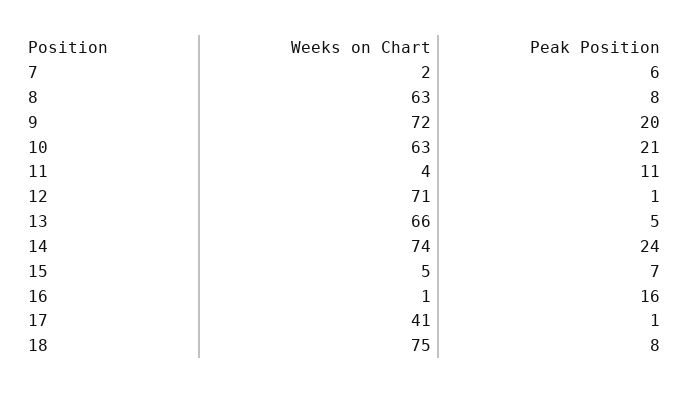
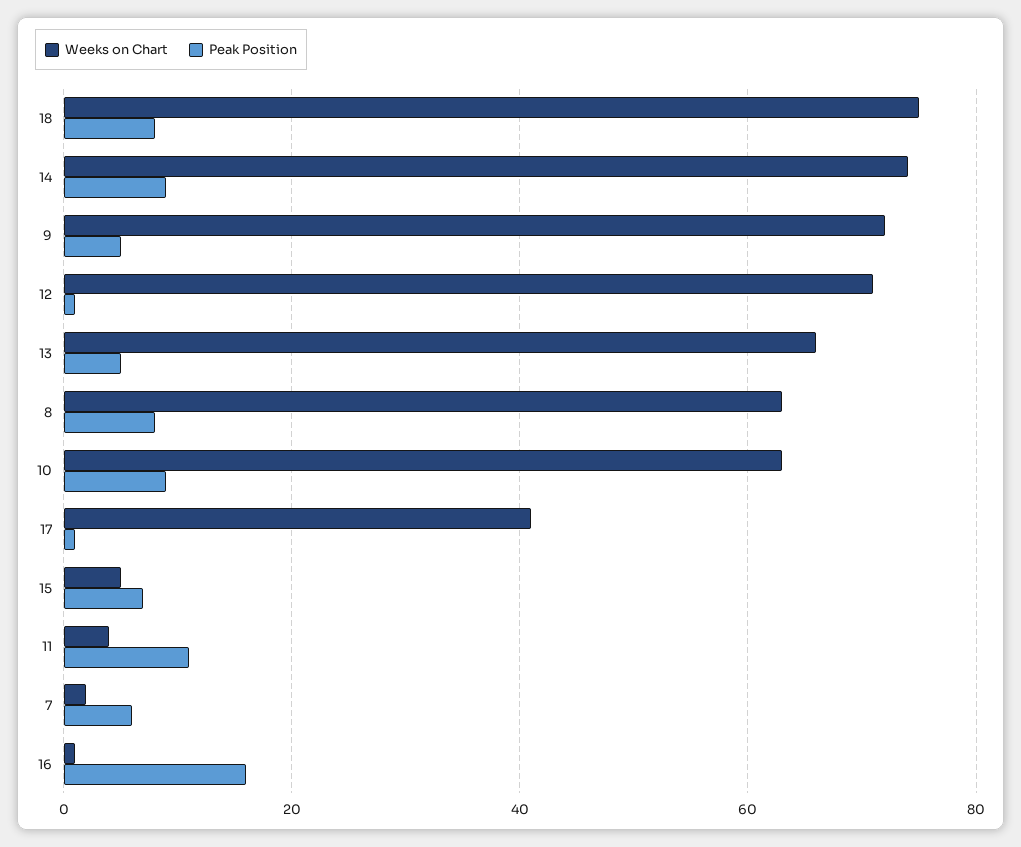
  {
    "Weeks on Chart": {
      "7": 2,
      "8": 63,
      "9": 72,
      "10": 63,
      "11": 4,
      "12": 71,
      "13": 66,
      "14": 74,
      "15": 5,
      "16": 1,
      "17": 41,
      "18": 75
    },
    "Peak Position": {
      "7": 6,
      "8": 8,
-     "9": 20,
+     "9": 5,
-     "10": 21,
+     "10": 10,
      "11": 11,
      "12": 1,
      "13": 5,
-     "14": 24,
+     "14": 10,
      "15": 7,
      "16": 16,
      "17": 1,
      "18": 8
    }
  }

